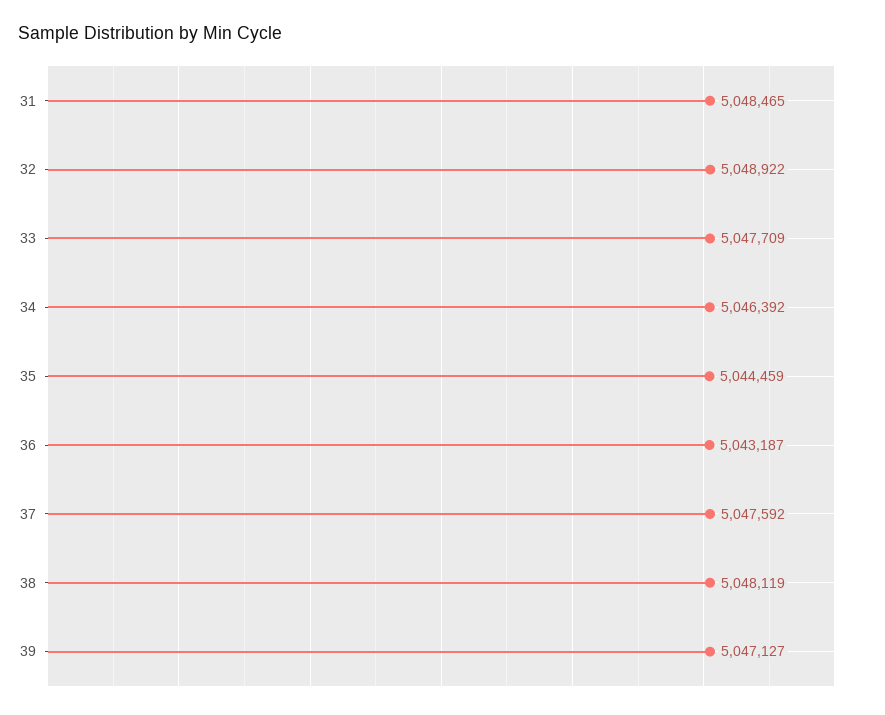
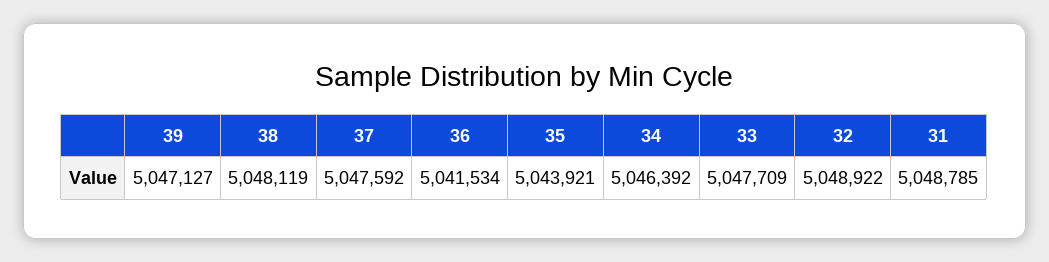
  {
-   "31": 5048465,
+   "31": 5048785,
    "32": 5048922,
    "33": 5047709,
    "34": 5046392,
-   "35": 5044459,
+   "35": 5043921,
-   "36": 5043187,
+   "36": 5041534,
    "37": 5047592,
    "38": 5048119,
    "39": 5047127
  }

